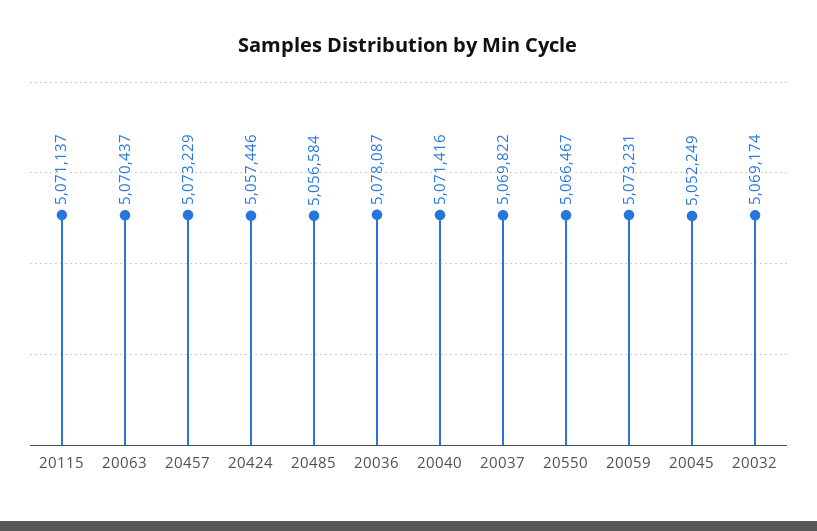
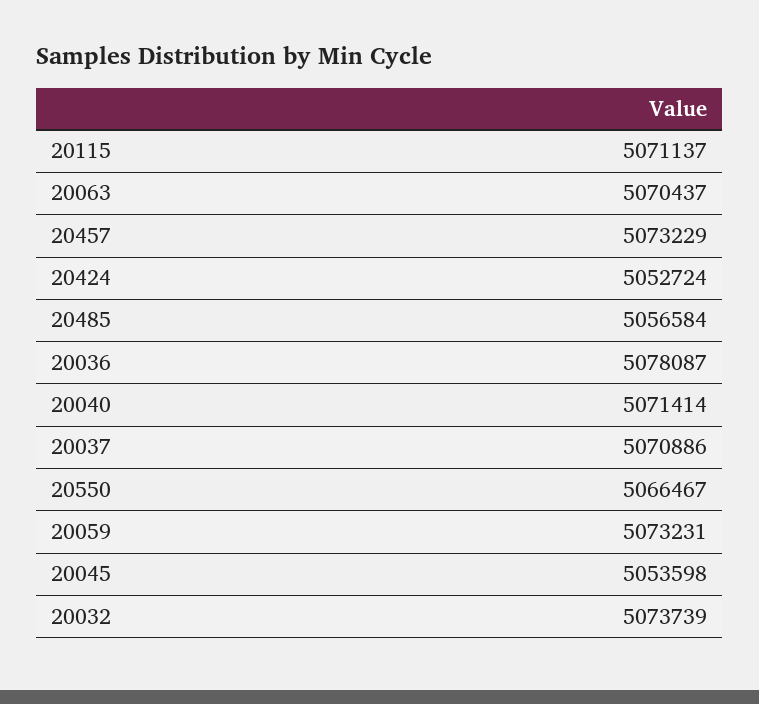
  {
    "20115": 5071137,
    "20063": 5070437,
    "20457": 5073229,
-   "20424": 5057446,
+   "20424": 5052724,
    "20485": 5056584,
    "20036": 5078087,
-   "20040": 5071416,
+   "20040": 5071414,
-   "20037": 5069822,
+   "20037": 5070886,
    "20550": 5066467,
    "20059": 5073231,
-   "20045": 5052249,
+   "20045": 5053598,
-   "20032": 5069174
+   "20032": 5073739
  }

